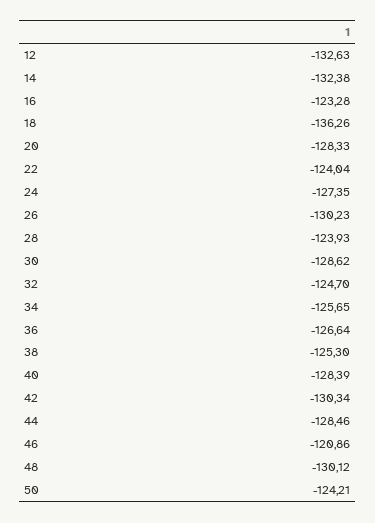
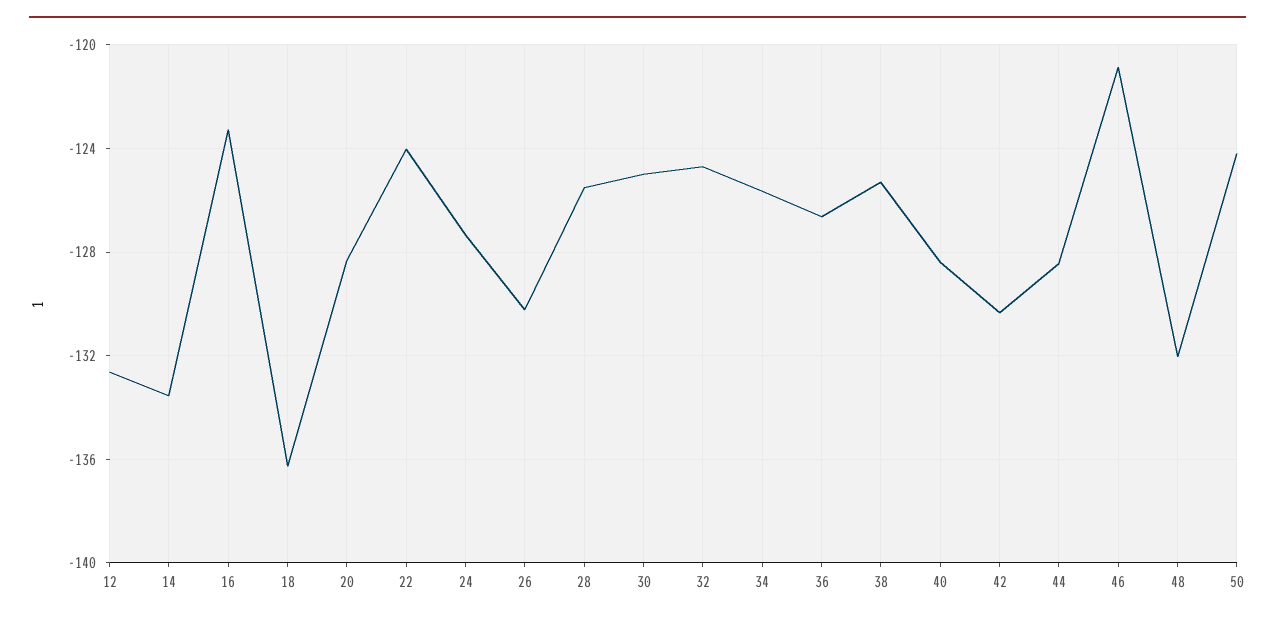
  {
    "12": -132.63,
-   "14": -132.38,
+   "14": -133.5,
    "16": -123.28,
    "18": -136.26,
    "20": -128.33,
    "22": -124.04,
    "24": -127.35,
    "26": -130.23,
-   "28": -123.93,
+   "28": -125.5,
-   "30": -128.62,
+   "30": -125,
    "32": -124.7,
    "34": -125.65,
    "36": -126.64,
    "38": -125.3,
    "40": -128.39,
    "42": -130.34,
    "44": -128.46,
    "46": -120.86,
-   "48": -130.12,
+   "48": -132,
    "50": -124.21
  }

